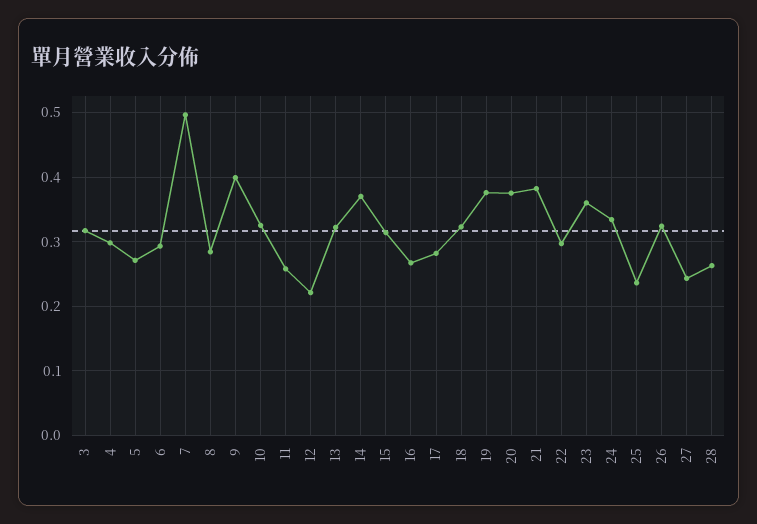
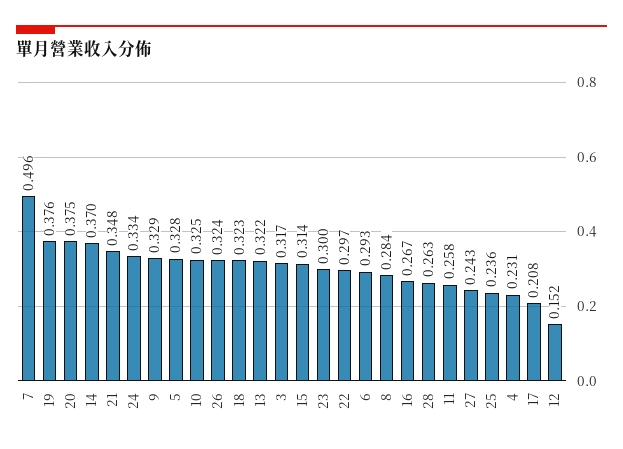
  {
    "3": 0.317,
-   "4": 0.3,
+   "4": 0.231,
-   "5": 0.27,
+   "5": 0.328,
    "6": 0.293,
    "7": 0.496,
    "8": 0.284,
-   "9": 0.4,
+   "9": 0.329,
    "10": 0.325,
    "11": 0.258,
-   "12": 0.22,
+   "12": 0.152,
    "13": 0.322,
    "14": 0.37,
    "15": 0.314,
    "16": 0.267,
-   "17": 0.28,
+   "17": 0.208,
    "18": 0.323,
    "19": 0.376,
    "20": 0.375,
-   "21": 0.38,
+   "21": 0.348,
    "22": 0.297,
-   "23": 0.36,
+   "23": 0.3,
    "24": 0.334,
    "25": 0.236,
    "26": 0.324,
    "27": 0.243,
    "28": 0.263
  }

